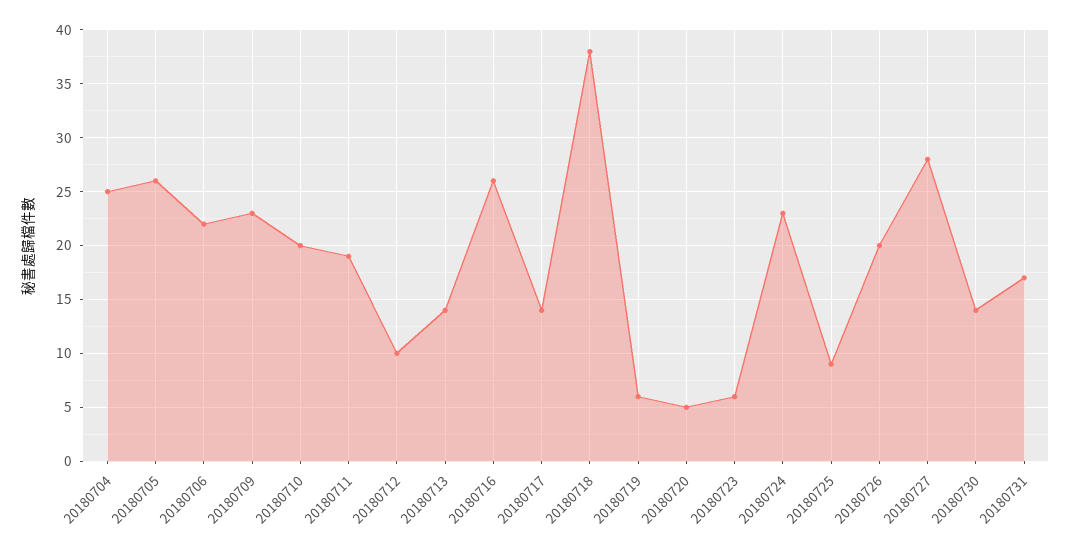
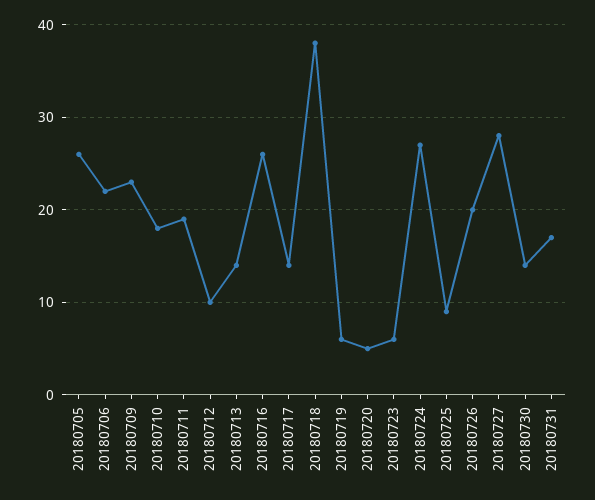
  {
-   "20180704": 25,
    "20180705": 26,
    "20180706": 22,
    "20180709": 23,
-   "20180710": 20,
+   "20180710": 18,
    "20180711": 19,
    "20180712": 10,
    "20180713": 14,
    "20180716": 26,
    "20180717": 14,
    "20180718": 38,
    "20180719": 6,
    "20180720": 5,
    "20180723": 6,
-   "20180724": 23,
+   "20180724": 27,
    "20180725": 9,
    "20180726": 20,
    "20180727": 28,
    "20180730": 14,
    "20180731": 17
  }

